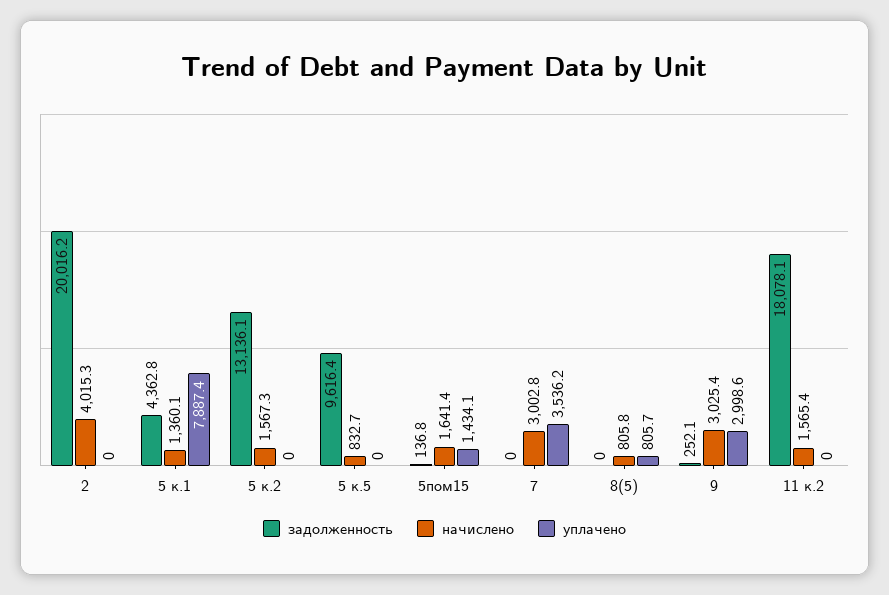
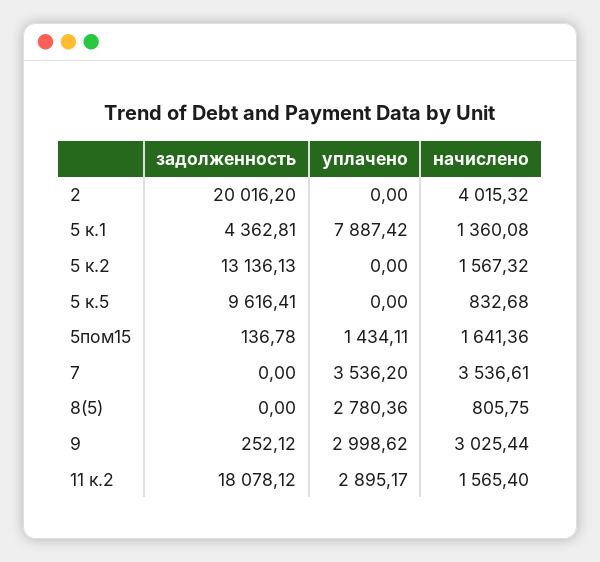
  {
    "задолженность": {
      "2": 20016.2,
      "5 к.1": 4362.81,
      "5 к.2": 13136.13,
      "5 к.5": 9616.41,
      "5пом15": 136.78,
      "7": 0,
      "8(5)": 0,
      "9": 252.12,
      "11 к.2": 18078.12
    },
    "начислено": {
      "2": 4015.32,
      "5 к.1": 1360.08,
      "5 к.2": 1567.32,
      "5 к.5": 832.68,
      "5пом15": 1641.36,
-     "7": 3002.8,
+     "7": 3536.61,
      "8(5)": 805.75,
      "9": 3025.44,
      "11 к.2": 1565.4
    },
    "уплачено": {
      "2": 0,
      "5 к.1": 7887.42,
      "5 к.2": 0,
      "5 к.5": 0,
      "5пом15": 1434.11,
      "7": 3536.2,
-     "8(5)": 805.7,
+     "8(5)": 2780.36,
      "9": 2998.62,
-     "11 к.2": 0
+     "11 к.2": 2895.17
    }
  }

